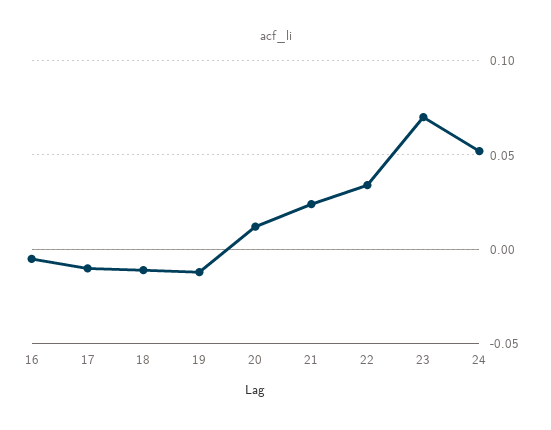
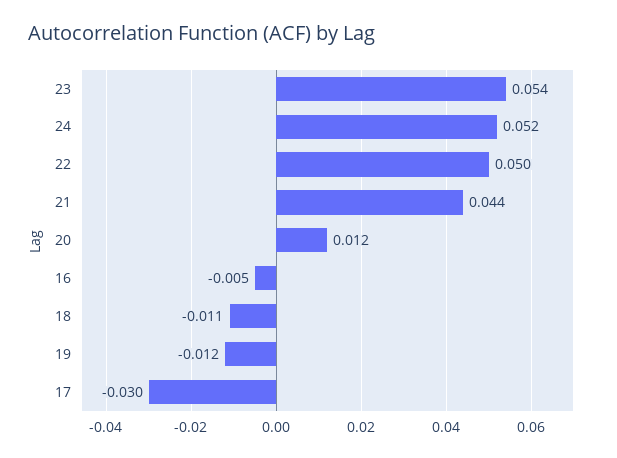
  {
    "16": -0.005,
-   "17": -0.01,
+   "17": -0.03,
    "18": -0.011,
    "19": -0.012,
    "20": 0.012,
-   "21": 0.025,
+   "21": 0.044,
-   "22": 0.035,
+   "22": 0.05,
-   "23": 0.07,
+   "23": 0.054,
    "24": 0.052
  }

